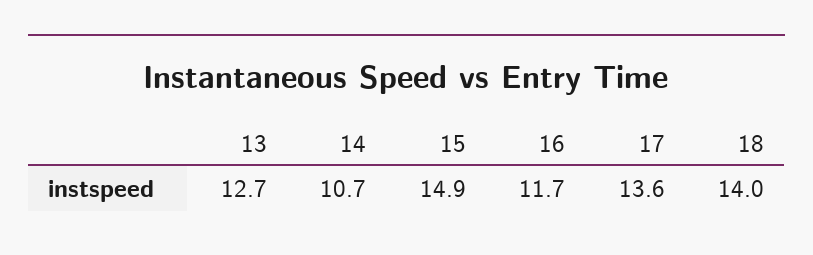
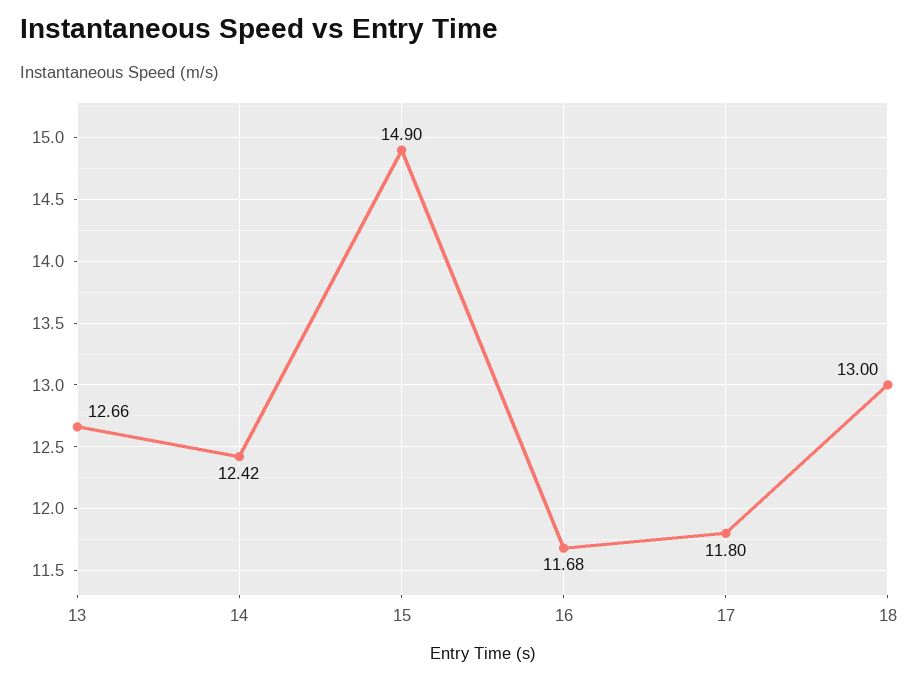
  {
    "13": 12.66,
-   "14": 10.7,
+   "14": 12.42,
    "15": 14.9,
    "16": 11.68,
-   "17": 13.6,
+   "17": 11.8,
-   "18": 14
+   "18": 13
  }

